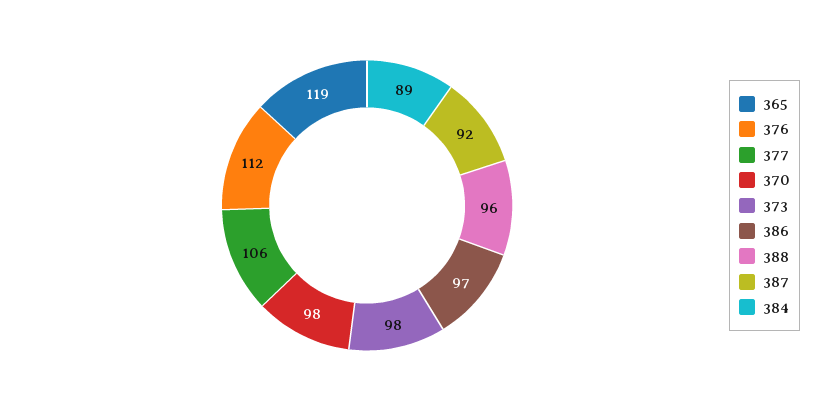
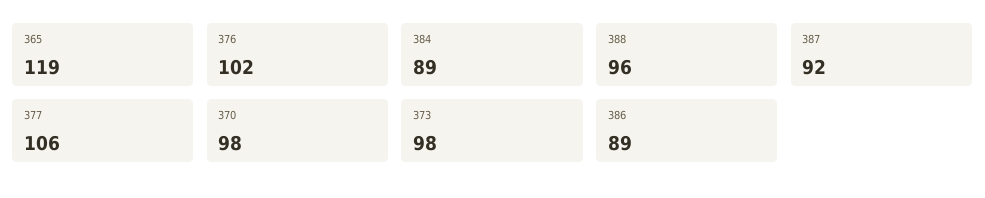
  {
    "365": 119,
-   "376": 112,
+   "376": 102,
    "377": 106,
    "370": 98,
    "373": 98,
-   "386": 97,
+   "386": 89,
    "388": 96,
    "387": 92,
    "384": 89
  }

